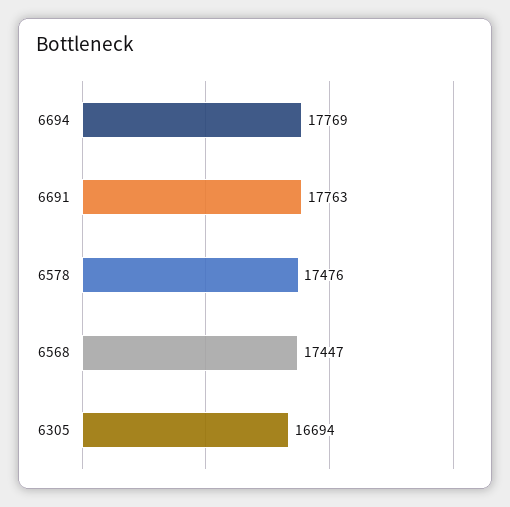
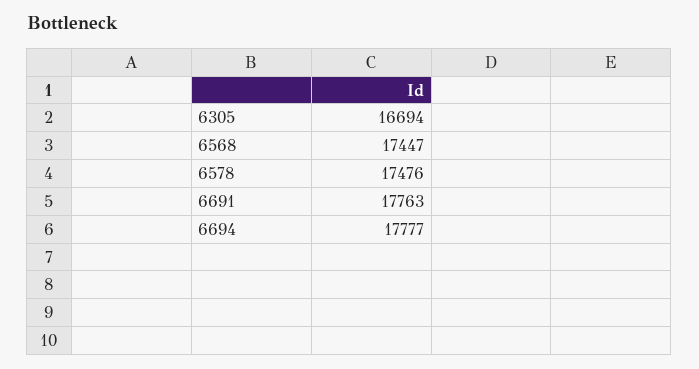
  {
-   "6694": 17769,
+   "6694": 17777,
    "6691": 17763,
    "6578": 17476,
    "6568": 17447,
    "6305": 16694
  }

